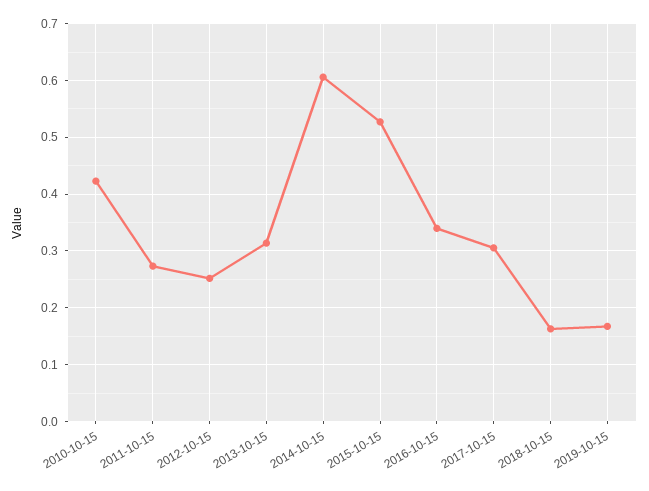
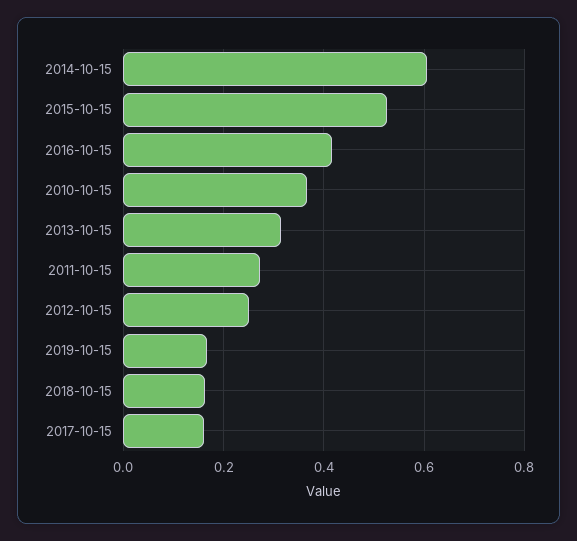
  {
-   "2010-10-15": 0.42,
+   "2010-10-15": 0.36,
    "2011-10-15": 0.28,
    "2012-10-15": 0.26,
    "2013-10-15": 0.32,
    "2014-10-15": 0.6,
    "2015-10-15": 0.52,
-   "2016-10-15": 0.34,
+   "2016-10-15": 0.42,
-   "2017-10-15": 0.3,
+   "2017-10-15": 0.16,
    "2018-10-15": 0.16,
    "2019-10-15": 0.16
  }

